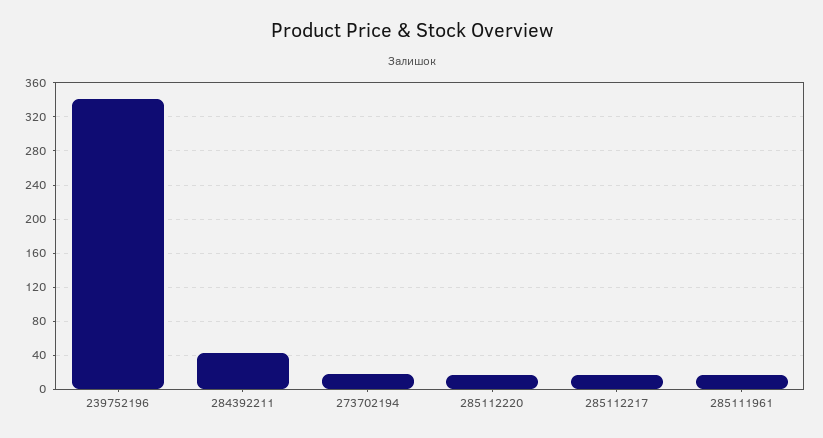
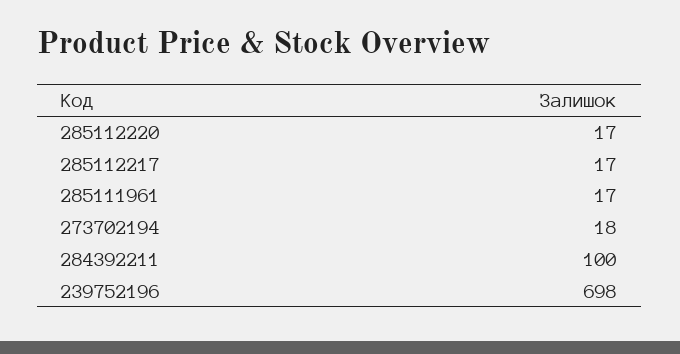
  {
-   "239752196": 340,
+   "239752196": 698,
-   "284392211": 40,
+   "284392211": 100,
    "273702194": 18,
    "285112220": 17,
    "285112217": 17,
    "285111961": 17
  }

